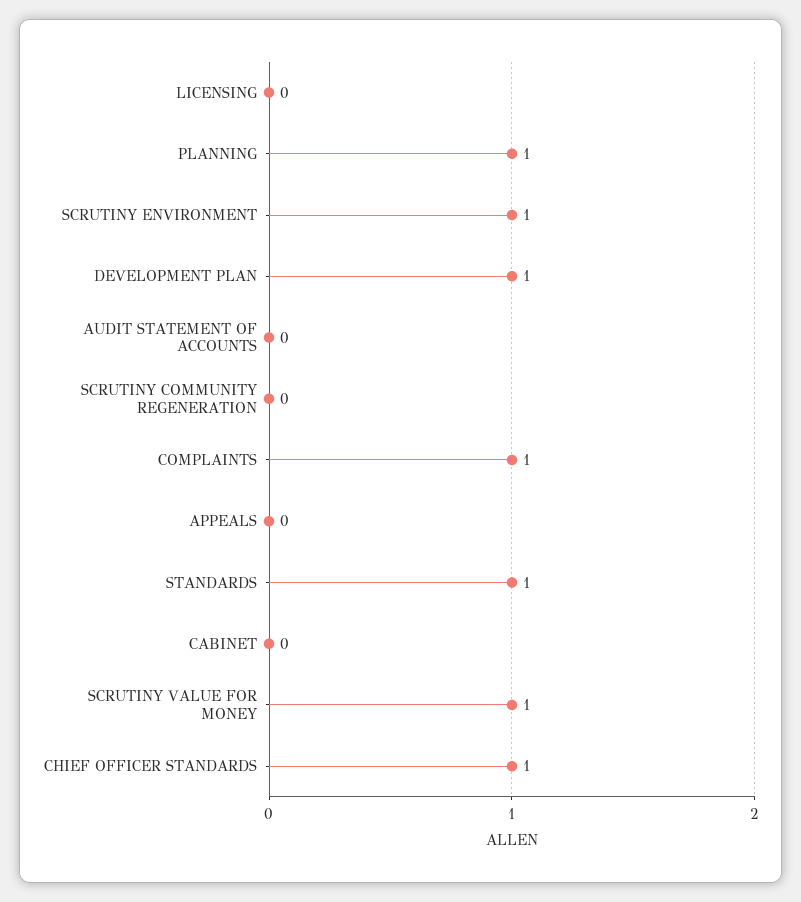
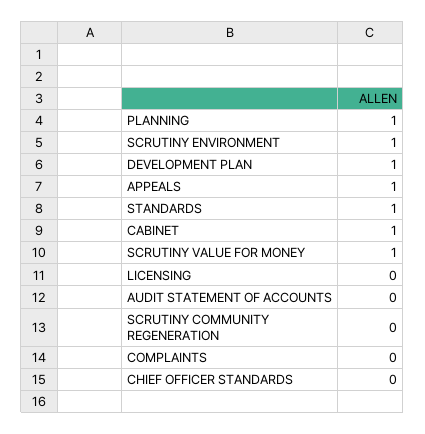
  {
    "LICENSING": 0,
    "PLANNING": 1,
    "SCRUTINY ENVIRONMENT": 1,
    "DEVELOPMENT PLAN": 1,
    "AUDIT STATEMENT OF ACCOUNTS": 0,
    "SCRUTINY COMMUNITY REGENERATION": 0,
-   "COMPLAINTS": 1,
+   "COMPLAINTS": 0,
-   "APPEALS": 0,
+   "APPEALS": 1,
    "STANDARDS": 1,
-   "CABINET": 0,
+   "CABINET": 1,
    "SCRUTINY VALUE FOR MONEY": 1,
-   "CHIEF OFFICER STANDARDS": 1
+   "CHIEF OFFICER STANDARDS": 0
  }

